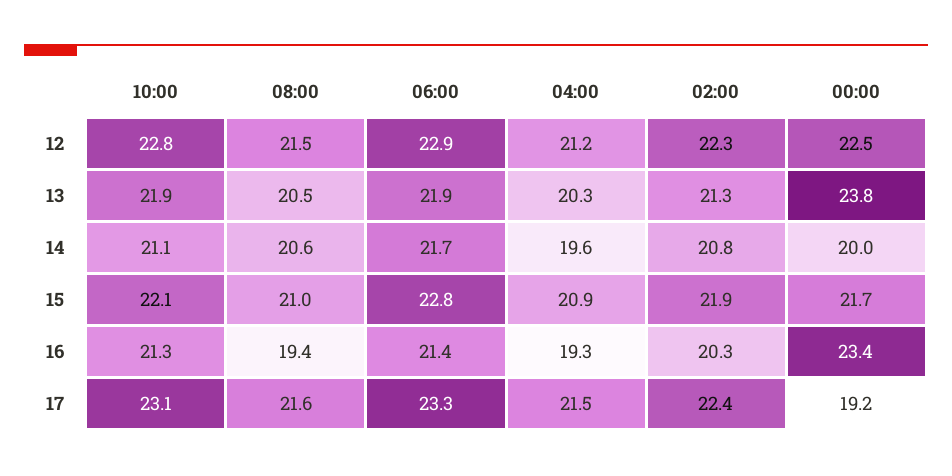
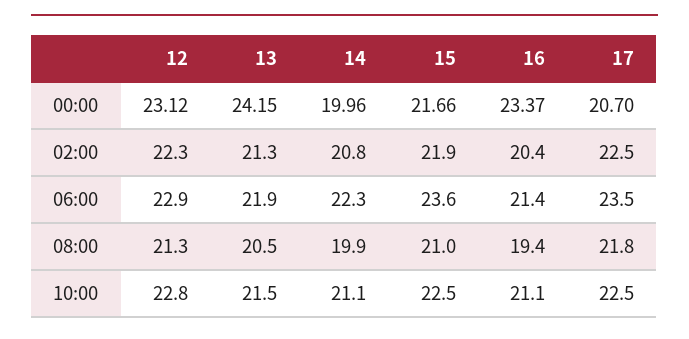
  {
    "10:00": {
      "12": 22.8,
-     "13": 21.9,
+     "13": 21.5,
      "14": 21.1,
-     "15": 22.1,
+     "15": 22.5,
-     "16": 21.3,
+     "16": 21.1,
-     "17": 23.1
+     "17": 22.5
    },
    "08:00": {
-     "12": 21.5,
+     "12": 21.3,
      "13": 20.5,
-     "14": 20.6,
+     "14": 19.9,
      "15": 21,
      "16": 19.4,
-     "17": 21.6
+     "17": 21.8
    },
    "06:00": {
      "12": 22.9,
      "13": 21.9,
-     "14": 21.7,
+     "14": 22.3,
-     "15": 22.8,
+     "15": 23.6,
      "16": 21.4,
-     "17": 23.3
+     "17": 23.5
    },
-   "04:00": {
-     "12": 21.2,
-     "13": 20.3,
-     "14": 19.6,
-     "15": 20.9,
-     "16": 19.3,
-     "17": 21.5
-   },
    "02:00": {
      "12": 22.3,
      "13": 21.3,
      "14": 20.8,
      "15": 21.9,
-     "16": 20.3,
+     "16": 20.4,
-     "17": 22.4
+     "17": 22.5
    },
    "00:00": {
-     "12": 22.5,
+     "12": 23.12,
-     "13": 23.8,
+     "13": 24.15,
      "14": 19.96,
      "15": 21.66,
      "16": 23.37,
-     "17": 19.2
+     "17": 20.7
    }
  }

